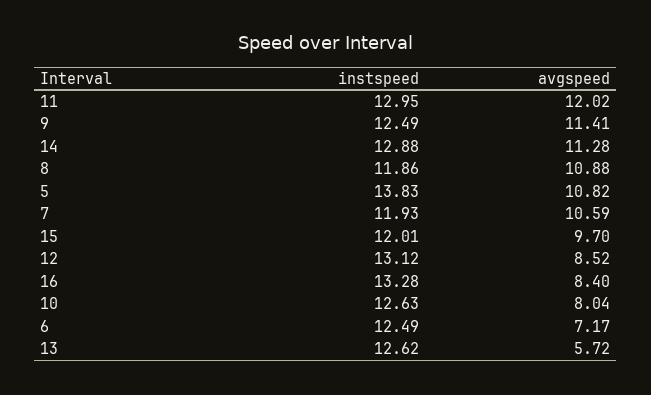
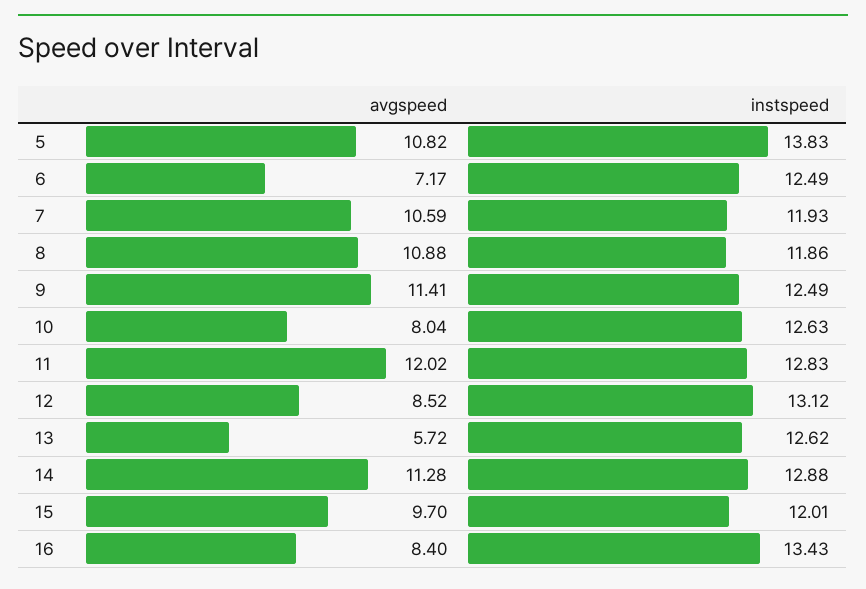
  {
    "instspeed": {
-     "11": 12.95,
+     "11": 12.83,
      "9": 12.49,
      "14": 12.88,
      "8": 11.86,
      "5": 13.83,
      "7": 11.93,
      "15": 12.01,
      "12": 13.12,
-     "16": 13.28,
+     "16": 13.43,
      "10": 12.63,
      "6": 12.49,
      "13": 12.62
    },
    "avgspeed": {
      "11": 12.02,
      "9": 11.41,
      "14": 11.28,
      "8": 10.88,
      "5": 10.82,
      "7": 10.59,
      "15": 9.7,
      "12": 8.52,
      "16": 8.4,
      "10": 8.04,
      "6": 7.17,
      "13": 5.72
    }
  }

